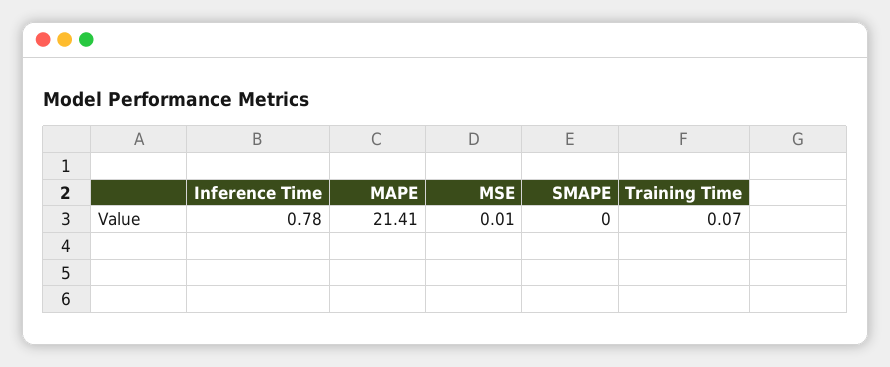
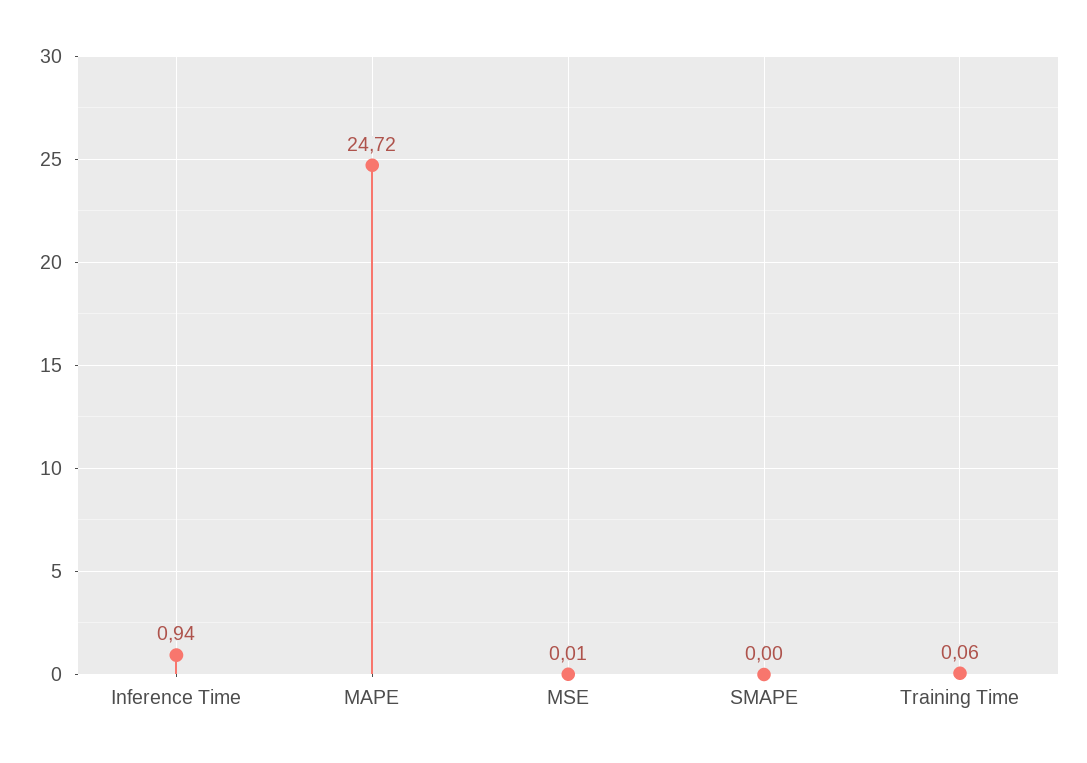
  {
-   "Inference Time": 0.78,
+   "Inference Time": 0.94,
-   "MAPE": 21.41,
+   "MAPE": 24.72,
    "MSE": 0.01,
    "SMAPE": 0,
-   "Training Time": 0.07
+   "Training Time": 0.06
  }

